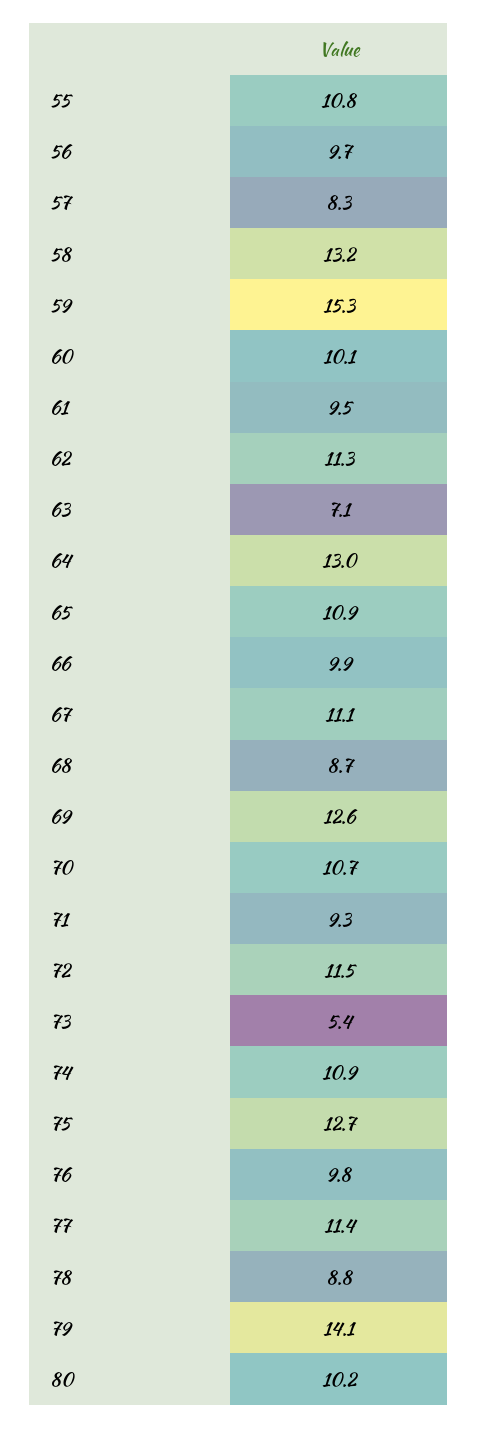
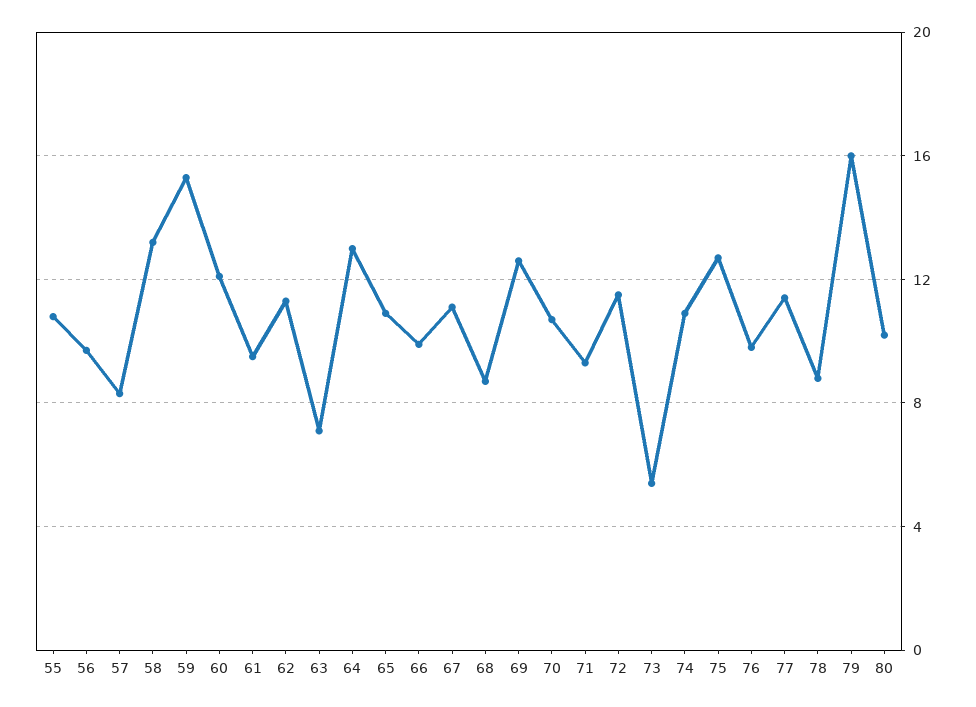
  {
    "55": 10.8,
    "56": 9.7,
    "57": 8.3,
    "58": 13.2,
    "59": 15.3,
-   "60": 10.1,
+   "60": 12,
    "61": 9.5,
    "62": 11.3,
    "63": 7.1,
    "64": 13,
    "65": 10.9,
    "66": 9.9,
    "67": 11.1,
    "68": 8.7,
    "69": 12.6,
    "70": 10.7,
    "71": 9.3,
    "72": 11.5,
    "73": 5.4,
    "74": 10.9,
    "75": 12.7,
    "76": 9.8,
    "77": 11.4,
    "78": 8.8,
-   "79": 14.1,
+   "79": 16,
    "80": 10.2
  }

